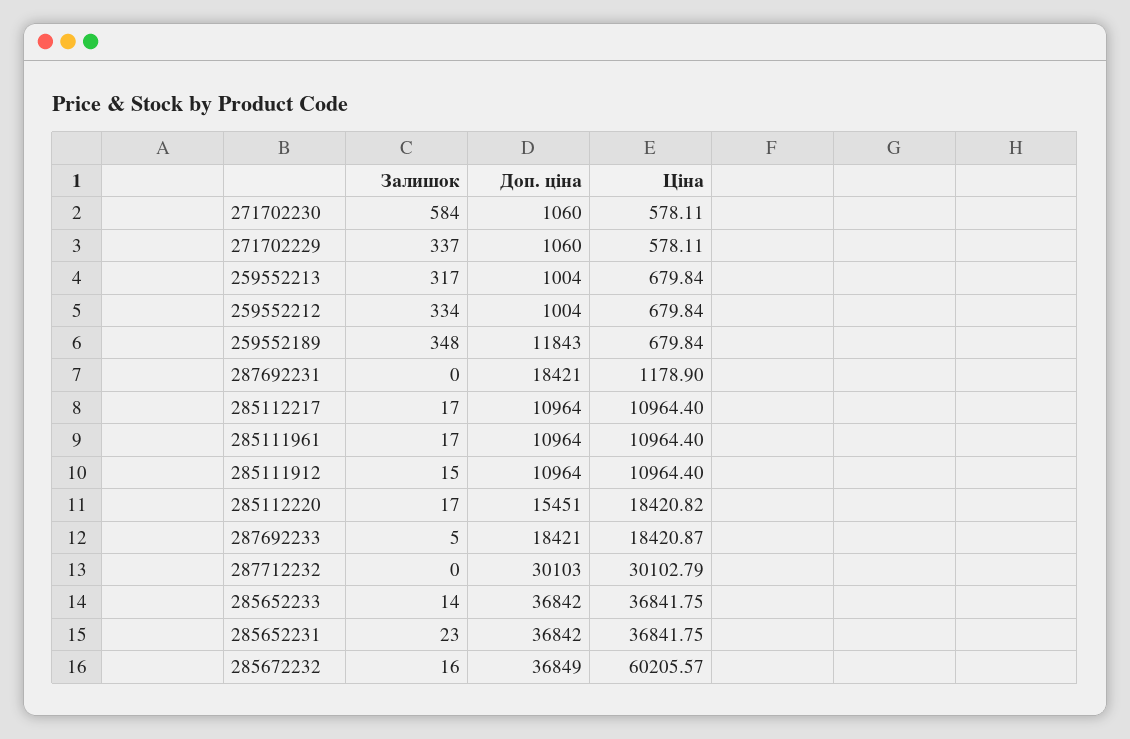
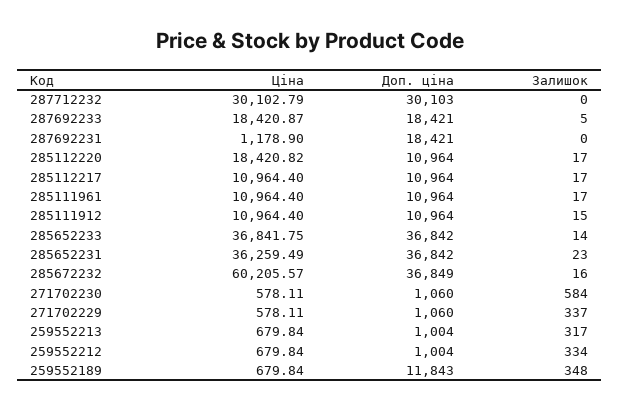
  {
    "Залишок": {
      "271702230": 584,
      "271702229": 337,
      "259552213": 317,
      "259552212": 334,
      "259552189": 348,
      "287692231": 0,
      "285112217": 17,
      "285111961": 17,
      "285111912": 15,
      "285112220": 17,
      "287692233": 5,
      "287712232": 0,
      "285652233": 14,
      "285652231": 23,
      "285672232": 16
    },
    "Доп. ціна": {
      "271702230": 1060,
      "271702229": 1060,
      "259552213": 1004,
      "259552212": 1004,
      "259552189": 11843,
      "287692231": 18421,
      "285112217": 10964,
      "285111961": 10964,
      "285111912": 10964,
-     "285112220": 15451,
+     "285112220": 10964,
      "287692233": 18421,
      "287712232": 30103,
      "285652233": 36842,
      "285652231": 36842,
      "285672232": 36849
    },
    "Ціна": {
      "271702230": 578.11,
      "271702229": 578.11,
      "259552213": 679.84,
      "259552212": 679.84,
      "259552189": 679.84,
      "287692231": 1178.9,
      "285112217": 10964.4,
      "285111961": 10964.4,
      "285111912": 10964.4,
      "285112220": 18420.82,
      "287692233": 18420.87,
      "287712232": 30102.79,
      "285652233": 36841.75,
-     "285652231": 36841.75,
+     "285652231": 36259.49,
      "285672232": 60205.57
    }
  }

